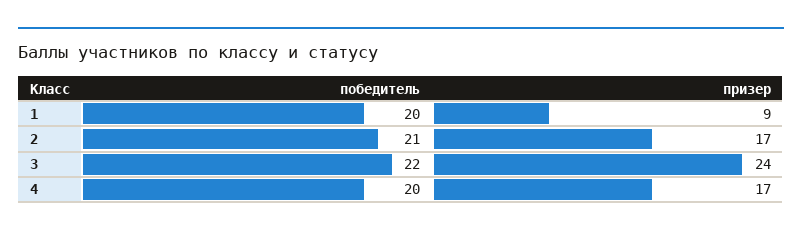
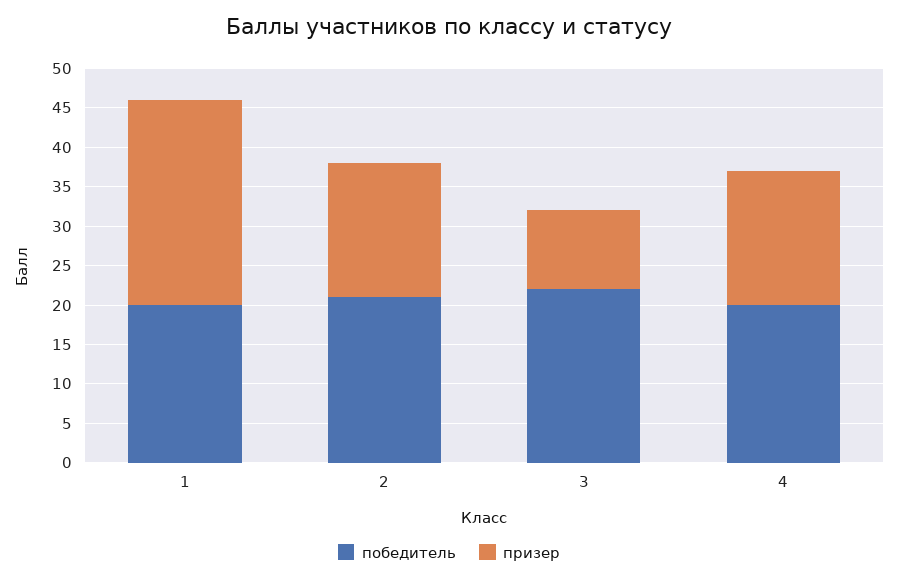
  {
    "победитель": {
      "1": 20,
      "2": 21,
      "3": 22,
      "4": 20
    },
    "призер": {
-     "1": 9,
+     "1": 25,
      "2": 17,
-     "3": 24,
+     "3": 10,
      "4": 17
    }
  }

